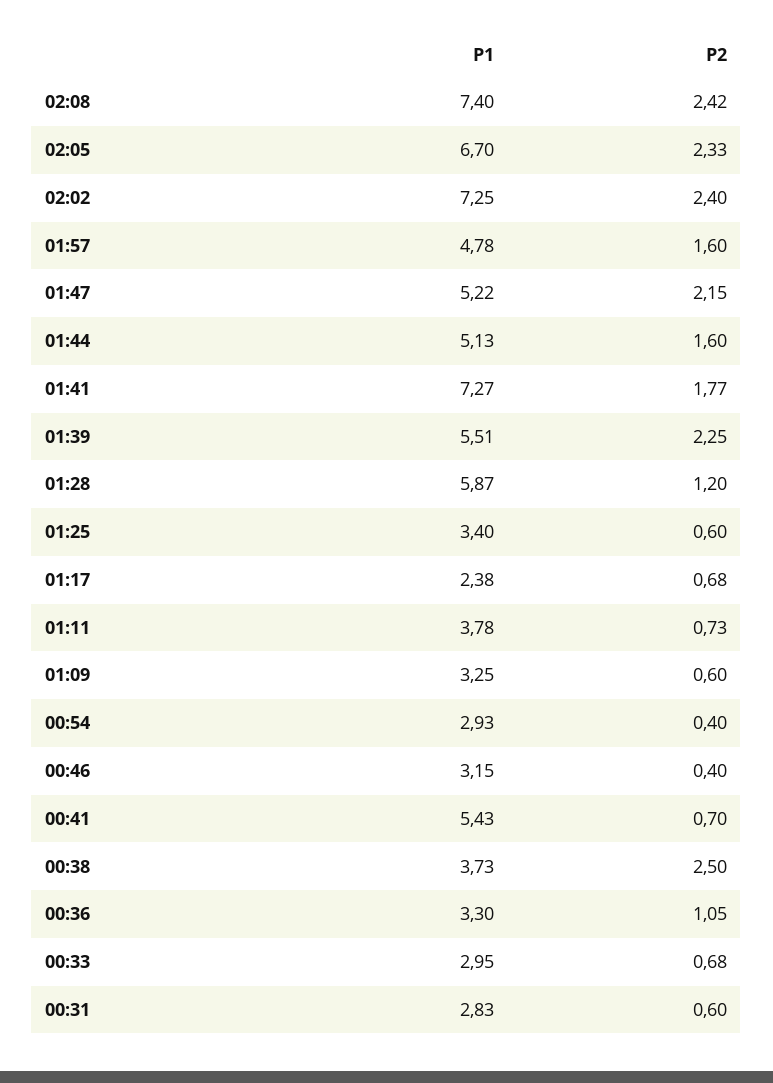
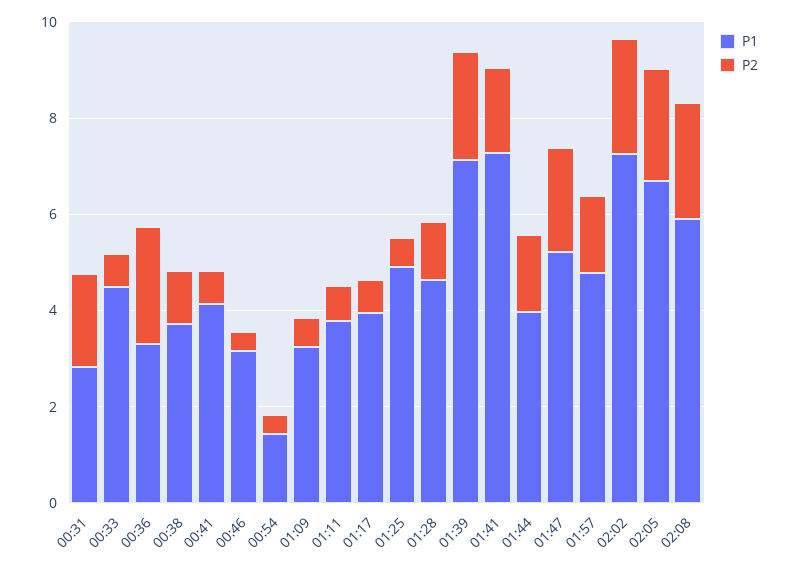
  {
    "P1": {
-     "02:08": 7.4,
+     "02:08": 6,
      "02:05": 6.7,
      "02:02": 7.25,
      "01:57": 4.78,
      "01:47": 5.22,
-     "01:44": 5.13,
+     "01:44": 4,
      "01:41": 7.27,
-     "01:39": 5.51,
+     "01:39": 7,
-     "01:28": 5.87,
+     "01:28": 4.5,
-     "01:25": 3.4,
+     "01:25": 5,
-     "01:17": 2.38,
+     "01:17": 4,
      "01:11": 3.78,
      "01:09": 3.25,
-     "00:54": 2.93,
+     "00:54": 1.5,
      "00:46": 3.15,
-     "00:41": 5.43,
+     "00:41": 4,
      "00:38": 3.73,
      "00:36": 3.3,
-     "00:33": 2.95,
+     "00:33": 4.5,
      "00:31": 2.83
    },
    "P2": {
      "02:08": 2.42,
      "02:05": 2.33,
      "02:02": 2.4,
      "01:57": 1.6,
      "01:47": 2.15,
      "01:44": 1.6,
      "01:41": 1.77,
      "01:39": 2.25,
      "01:28": 1.2,
      "01:25": 0.6,
      "01:17": 0.68,
      "01:11": 0.73,
      "01:09": 0.6,
      "00:54": 0.4,
      "00:46": 0.4,
      "00:41": 0.7,
-     "00:38": 2.5,
+     "00:38": 1,
-     "00:36": 1.05,
+     "00:36": 2.5,
      "00:33": 0.68,
-     "00:31": 0.6
+     "00:31": 2
    }
  }

